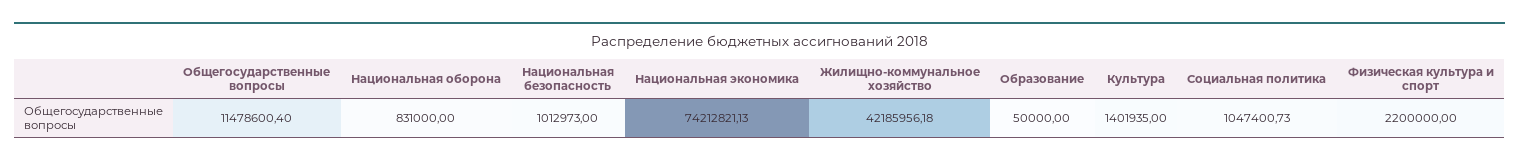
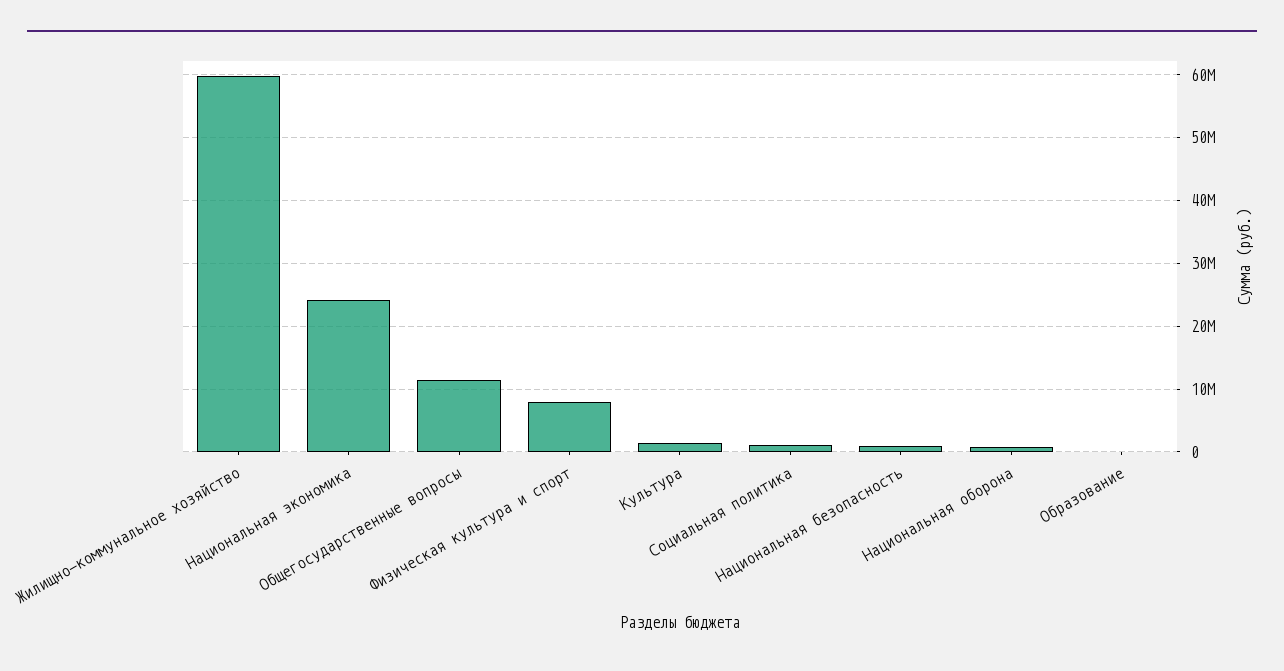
  {
    "Общегосударственные вопросы": 11478600.4,
    "Национальная оборона": 831000,
    "Национальная безопасность": 1012973,
-   "Национальная экономика": 74212821.13,
+   "Национальная экономика": 24000000,
-   "Жилищно-коммунальное хозяйство": 42185956.18,
+   "Жилищно-коммунальное хозяйство": 60000000,
    "Образование": 50000,
    "Культура": 1401935,
    "Социальная политика": 1047400.73,
-   "Физическая культура и спорт": 2200000
+   "Физическая культура и спорт": 8000000
  }

